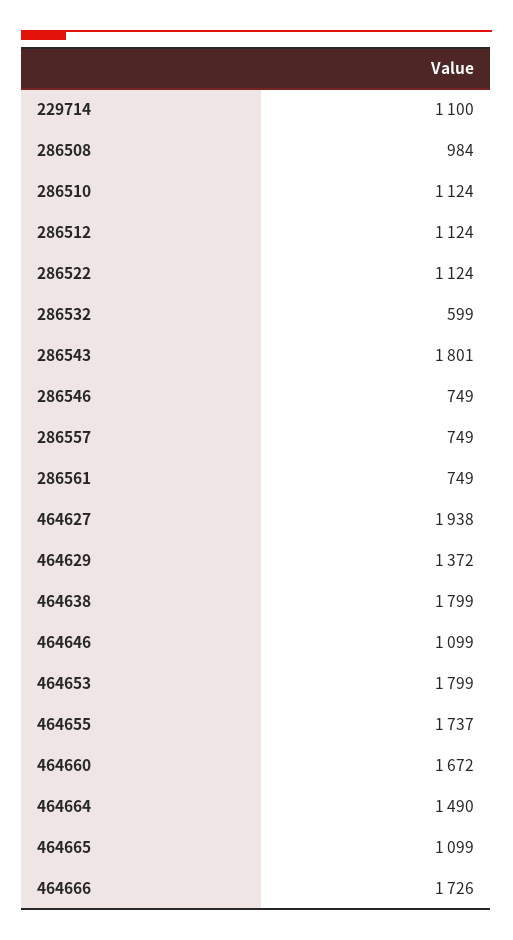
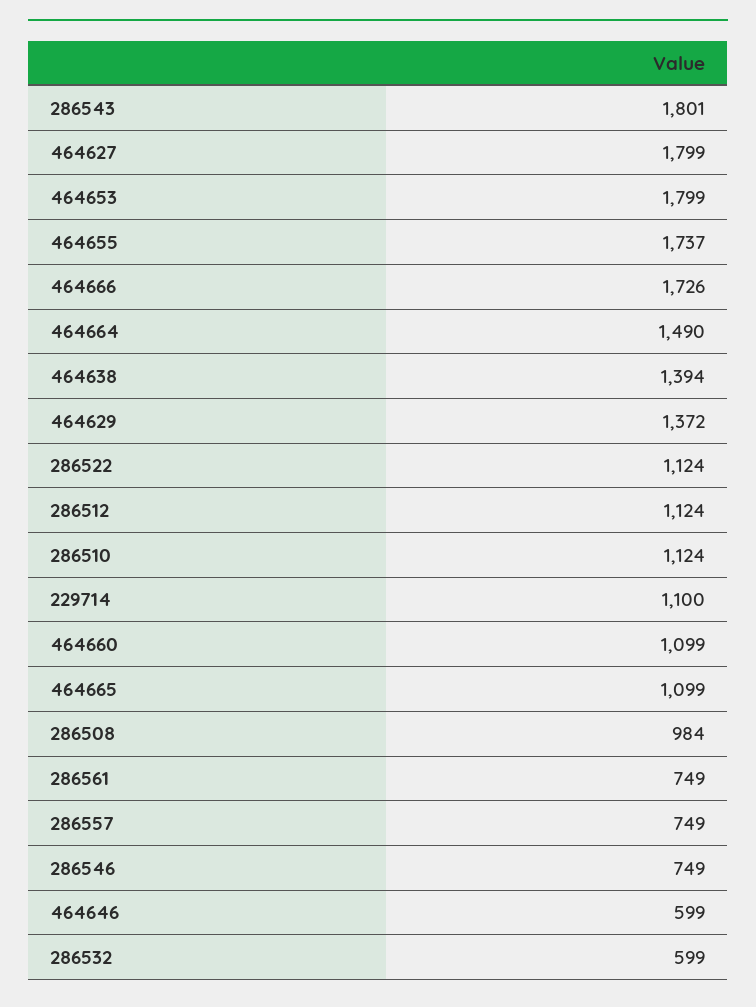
  {
    "229714": 1100,
    "286508": 984,
    "286510": 1124,
    "286512": 1124,
    "286522": 1124,
    "286532": 599,
    "286543": 1801,
    "286546": 749,
    "286557": 749,
    "286561": 749,
-   "464627": 1938,
+   "464627": 1799,
    "464629": 1372,
-   "464638": 1799,
+   "464638": 1394,
-   "464646": 1099,
+   "464646": 599,
    "464653": 1799,
    "464655": 1737,
-   "464660": 1672,
+   "464660": 1099,
    "464664": 1490,
    "464665": 1099,
    "464666": 1726
  }

